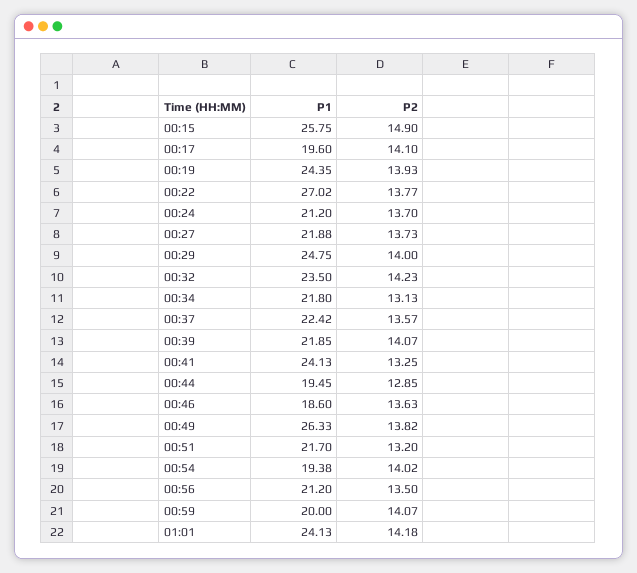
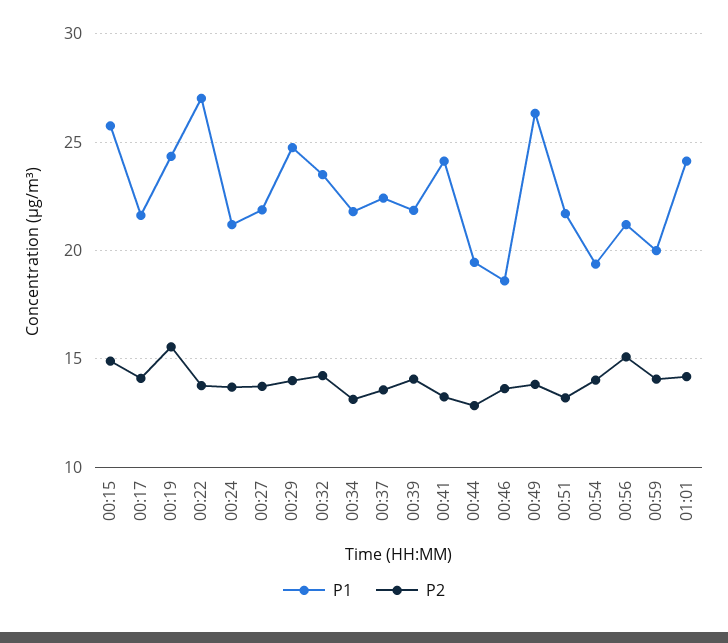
  {
    "P1": {
      "00:15": 25.75,
-     "00:17": 19.6,
+     "00:17": 21.5,
      "00:19": 24.35,
      "00:22": 27.02,
      "00:24": 21.2,
      "00:27": 21.88,
      "00:29": 24.75,
      "00:32": 23.5,
      "00:34": 21.8,
      "00:37": 22.42,
      "00:39": 21.85,
      "00:41": 24.13,
      "00:44": 19.45,
      "00:46": 18.6,
      "00:49": 26.33,
      "00:51": 21.7,
      "00:54": 19.38,
      "00:56": 21.2,
      "00:59": 20,
      "01:01": 24.13
    },
    "P2": {
      "00:15": 14.9,
      "00:17": 14.1,
-     "00:19": 13.93,
+     "00:19": 15.5,
      "00:22": 13.77,
      "00:24": 13.7,
      "00:27": 13.73,
      "00:29": 14,
      "00:32": 14.23,
      "00:34": 13.13,
      "00:37": 13.57,
      "00:39": 14.07,
      "00:41": 13.25,
      "00:44": 12.85,
      "00:46": 13.63,
      "00:49": 13.82,
      "00:51": 13.2,
      "00:54": 14.02,
-     "00:56": 13.5,
+     "00:56": 15,
      "00:59": 14.07,
      "01:01": 14.18
    }
  }

